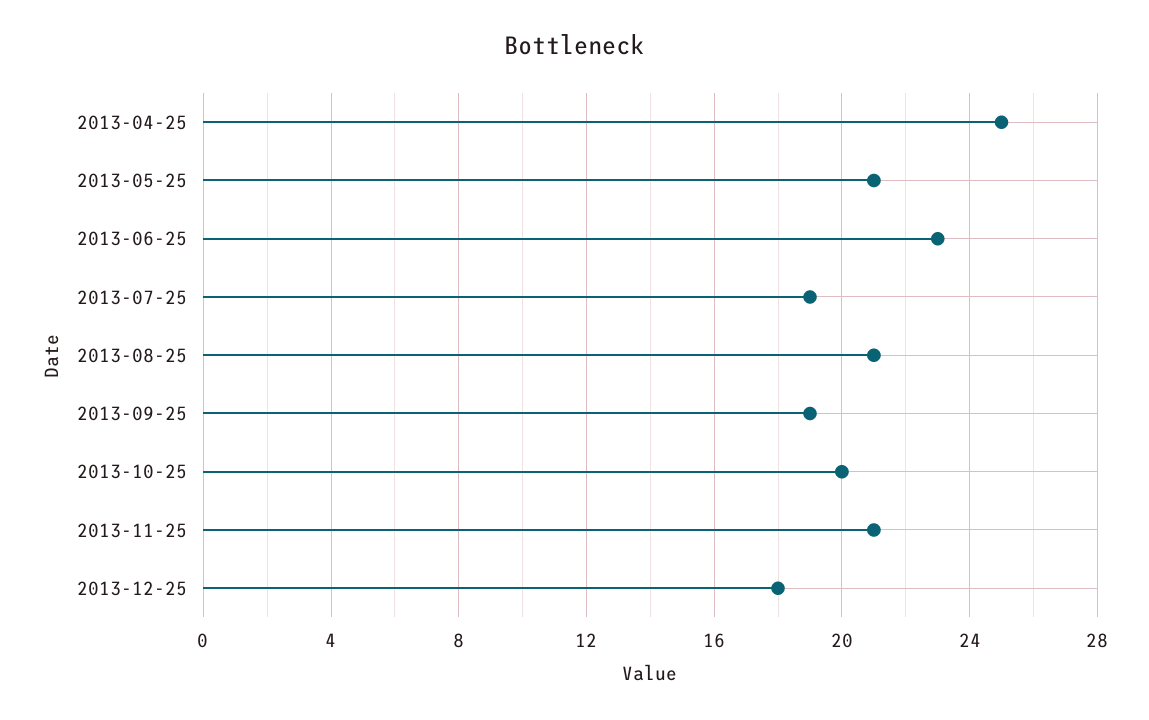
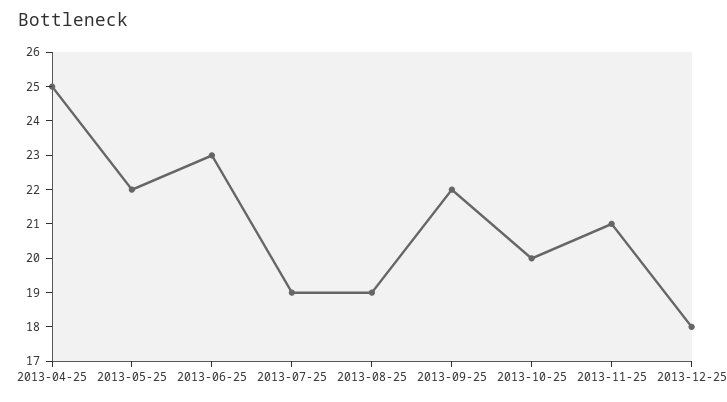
  {
    "2013-04-25": 25,
-   "2013-05-25": 21,
+   "2013-05-25": 22,
    "2013-06-25": 23,
    "2013-07-25": 19,
-   "2013-08-25": 21,
+   "2013-08-25": 19,
-   "2013-09-25": 19,
+   "2013-09-25": 22,
    "2013-10-25": 20,
    "2013-11-25": 21,
    "2013-12-25": 18
  }

